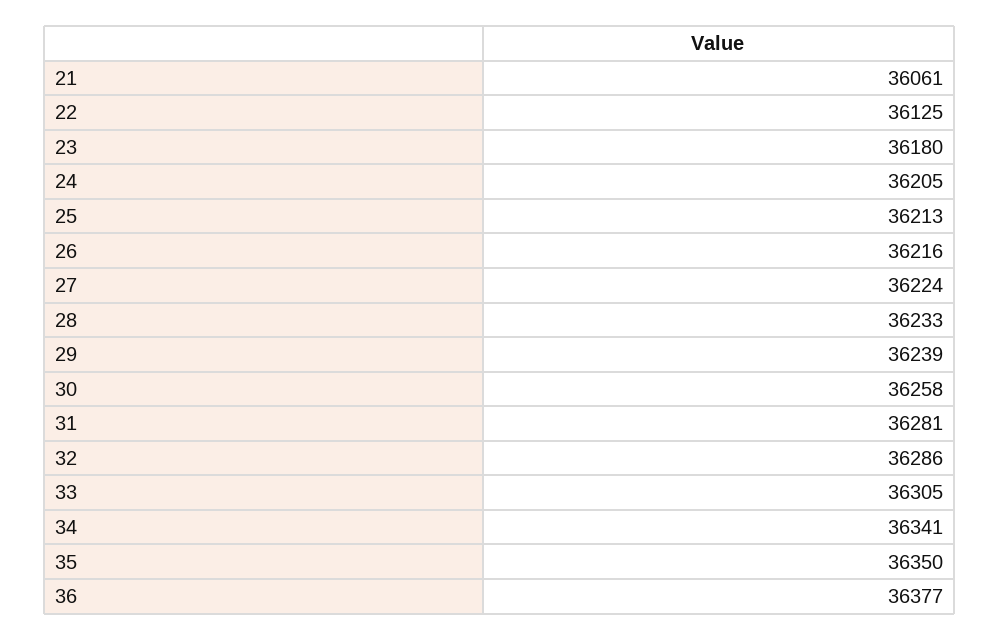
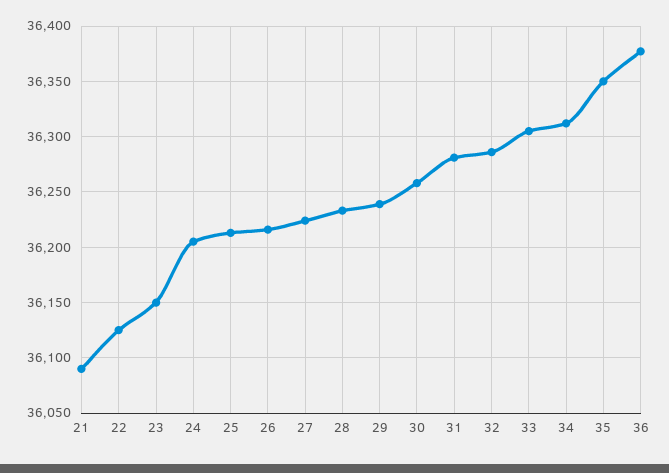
  {
-   "21": 36061,
+   "21": 36090,
    "22": 36125,
-   "23": 36180,
+   "23": 36150,
    "24": 36205,
    "25": 36213,
    "26": 36216,
    "27": 36224,
    "28": 36233,
    "29": 36239,
    "30": 36258,
    "31": 36281,
    "32": 36286,
    "33": 36305,
-   "34": 36341,
+   "34": 36310,
    "35": 36350,
    "36": 36377
  }

